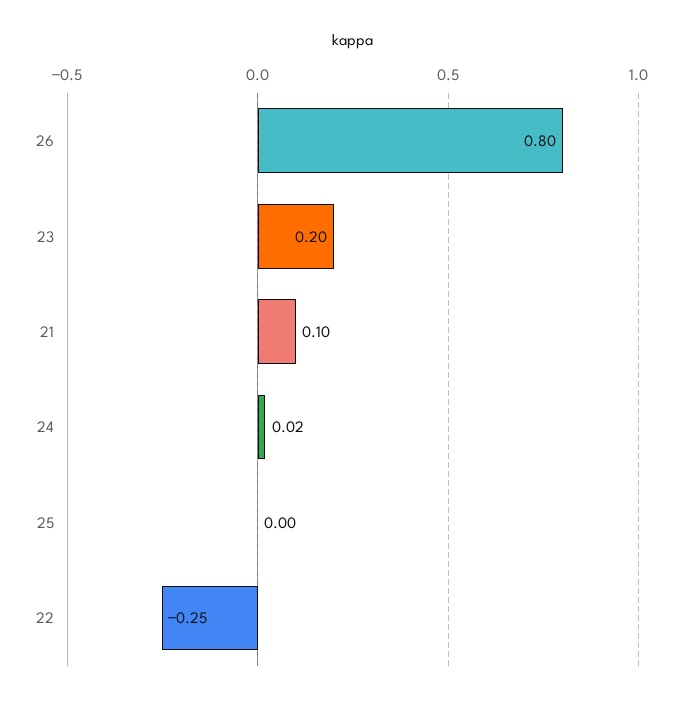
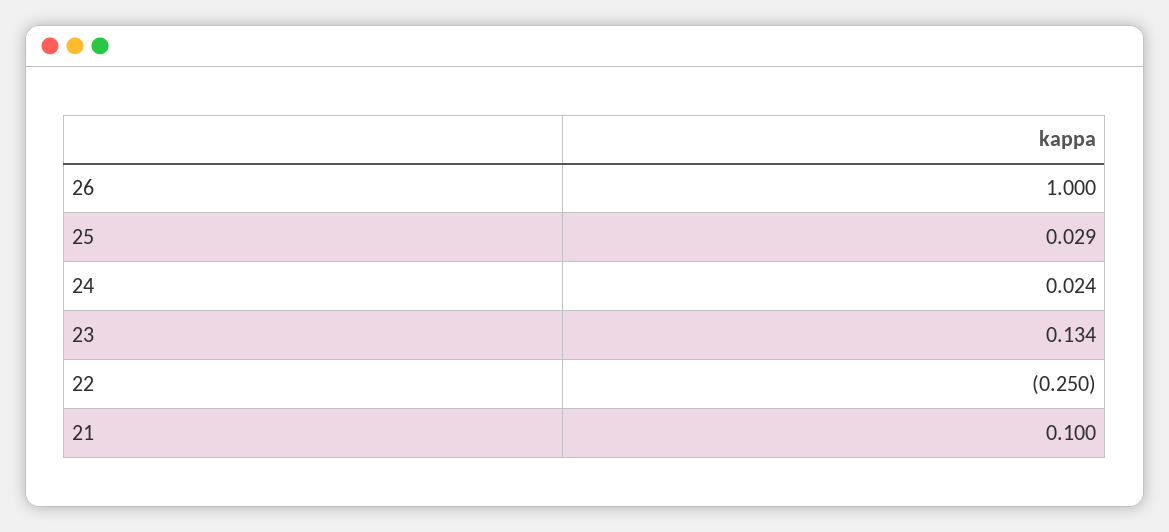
  {
-   "26": 0.8,
+   "26": 1,
-   "23": 0.2,
+   "23": 0.134,
    "21": 0.1,
    "24": 0.024,
-   "25": 0,
+   "25": 0.029,
    "22": -0.25
  }

